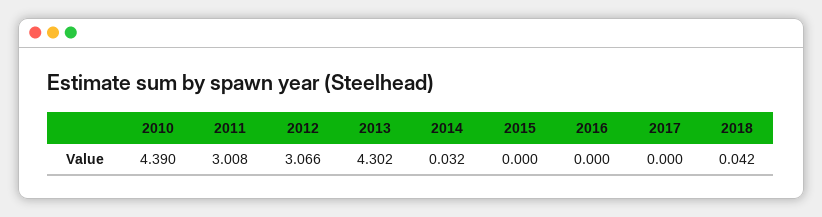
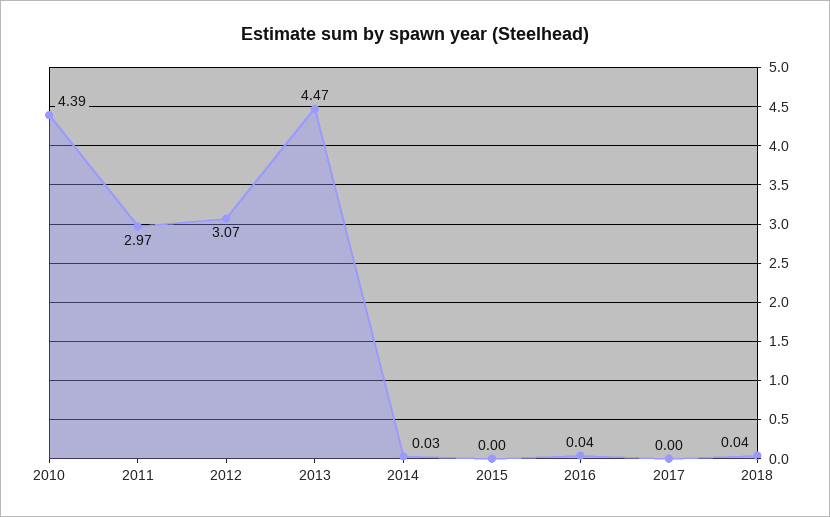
  {
    "2010": 4.39,
-   "2011": 3.008,
+   "2011": 2.97,
    "2012": 3.066,
-   "2013": 4.302,
+   "2013": 4.47,
    "2014": 0.032,
    "2015": 0,
-   "2016": 0,
+   "2016": 0.04,
    "2017": 0,
    "2018": 0.042
  }

